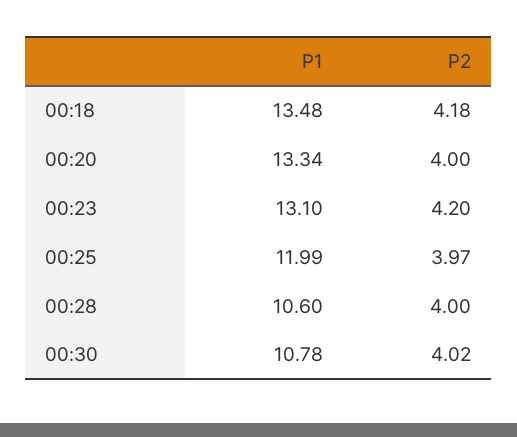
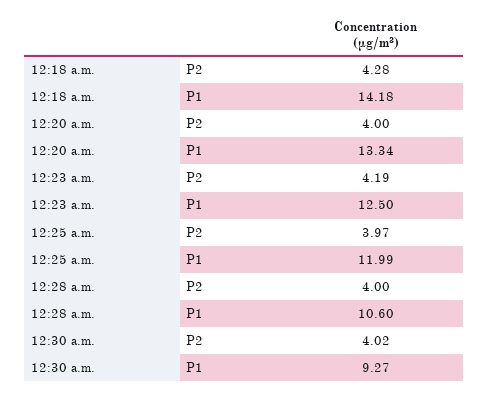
  {
    "P1": {
-     "00:18": 13.48,
+     "00:18": 14.18,
      "00:20": 13.34,
-     "00:23": 13.1,
+     "00:23": 12.5,
      "00:25": 11.99,
      "00:28": 10.6,
-     "00:30": 10.78
+     "00:30": 9.27
    },
    "P2": {
-     "00:18": 4.18,
+     "00:18": 4.28,
      "00:20": 4,
-     "00:23": 4.2,
+     "00:23": 4.19,
      "00:25": 3.97,
      "00:28": 4,
      "00:30": 4.02
    }
  }

